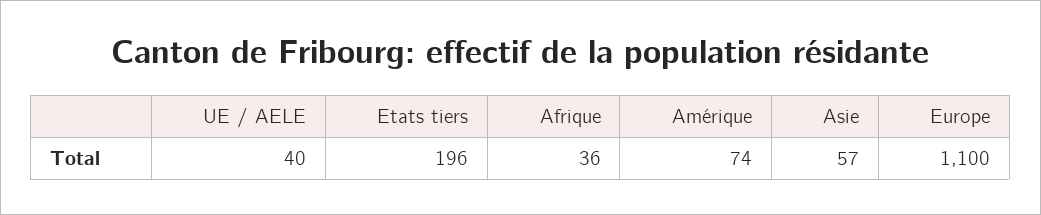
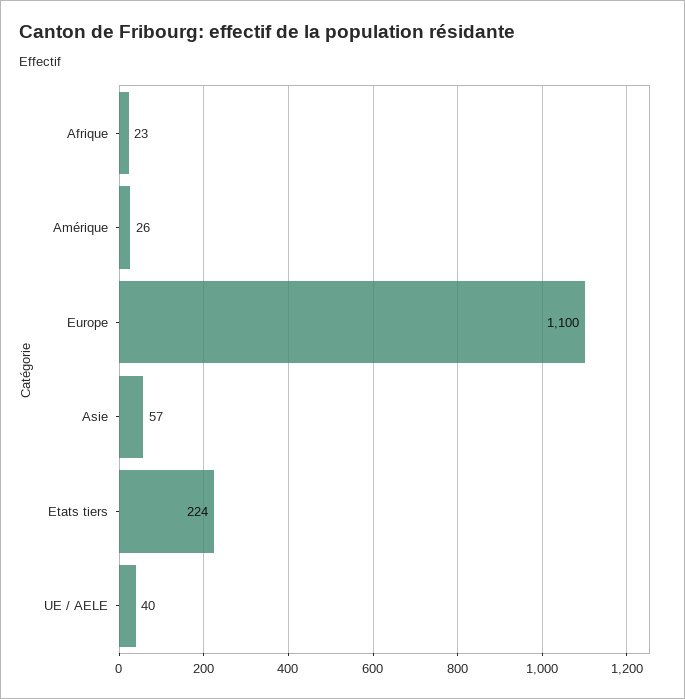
  {
    "UE / AELE": 40,
-   "Etats tiers": 196,
+   "Etats tiers": 224,
-   "Afrique": 36,
+   "Afrique": 23,
-   "Amérique": 74,
+   "Amérique": 26,
    "Asie": 57,
    "Europe": 1100
  }

